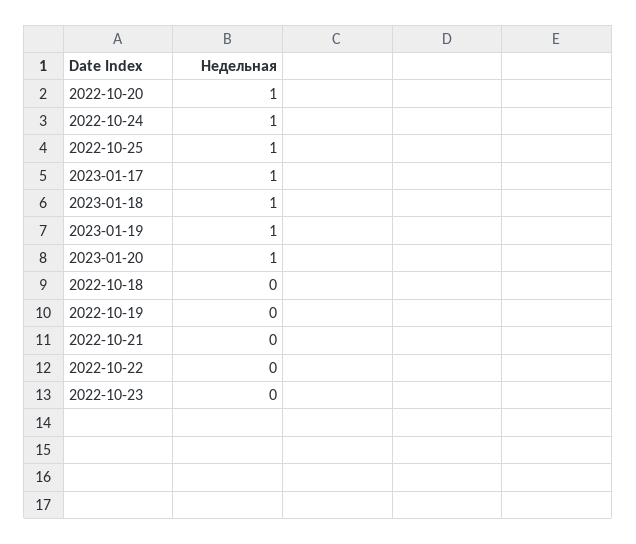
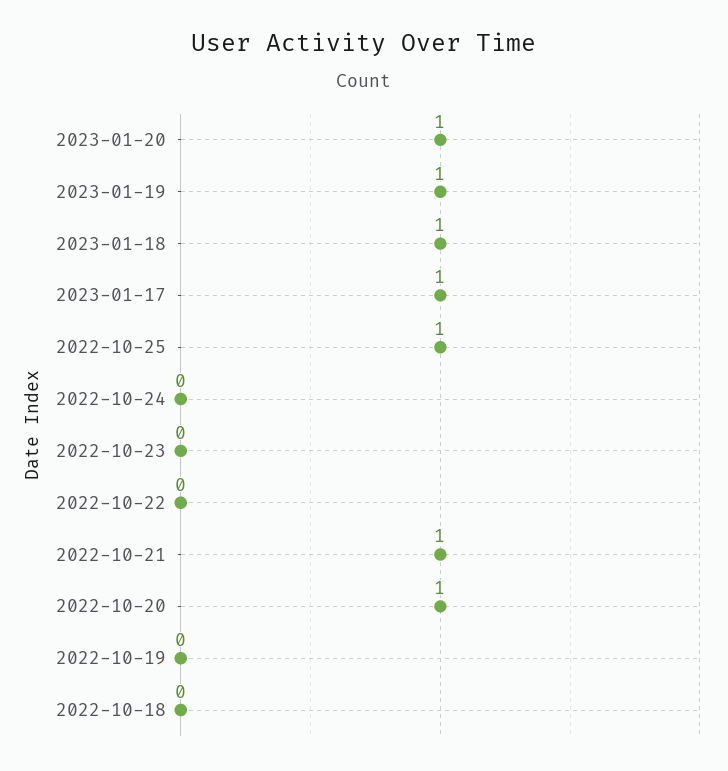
  {
    "2022-10-20": 1,
-   "2022-10-24": 1,
+   "2022-10-24": 0,
    "2022-10-25": 1,
    "2023-01-17": 1,
    "2023-01-18": 1,
    "2023-01-19": 1,
    "2023-01-20": 1,
    "2022-10-18": 0,
    "2022-10-19": 0,
-   "2022-10-21": 0,
+   "2022-10-21": 1,
    "2022-10-22": 0,
    "2022-10-23": 0
  }

